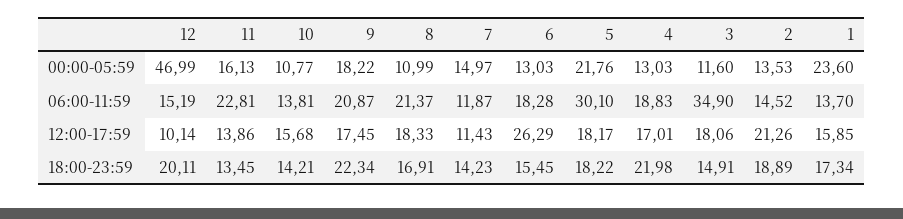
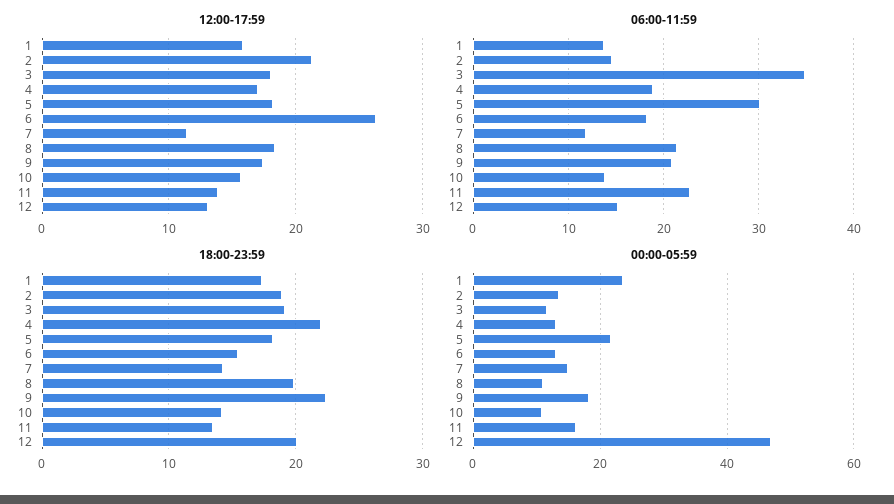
  {
    "00:00-05:59": {
      "12": 46.99,
      "11": 16.13,
      "10": 10.77,
      "9": 18.22,
      "8": 10.99,
      "7": 14.97,
      "6": 13.03,
      "5": 21.76,
      "4": 13.03,
      "3": 11.6,
      "2": 13.53,
      "1": 23.6
    },
    "06:00-11:59": {
      "12": 15.19,
      "11": 22.81,
      "10": 13.81,
      "9": 20.87,
      "8": 21.37,
      "7": 11.87,
      "6": 18.28,
      "5": 30.1,
      "4": 18.83,
      "3": 34.9,
      "2": 14.52,
      "1": 13.7
    },
    "12:00-17:59": {
-     "12": 10.14,
+     "12": 13,
      "11": 13.86,
      "10": 15.68,
      "9": 17.45,
      "8": 18.33,
      "7": 11.43,
      "6": 26.29,
      "5": 18.17,
      "4": 17.01,
      "3": 18.06,
      "2": 21.26,
      "1": 15.85
    },
    "18:00-23:59": {
      "12": 20.11,
      "11": 13.45,
      "10": 14.21,
      "9": 22.34,
-     "8": 16.91,
+     "8": 20,
      "7": 14.23,
      "6": 15.45,
      "5": 18.22,
      "4": 21.98,
-     "3": 14.91,
+     "3": 19,
      "2": 18.89,
      "1": 17.34
    }
  }

